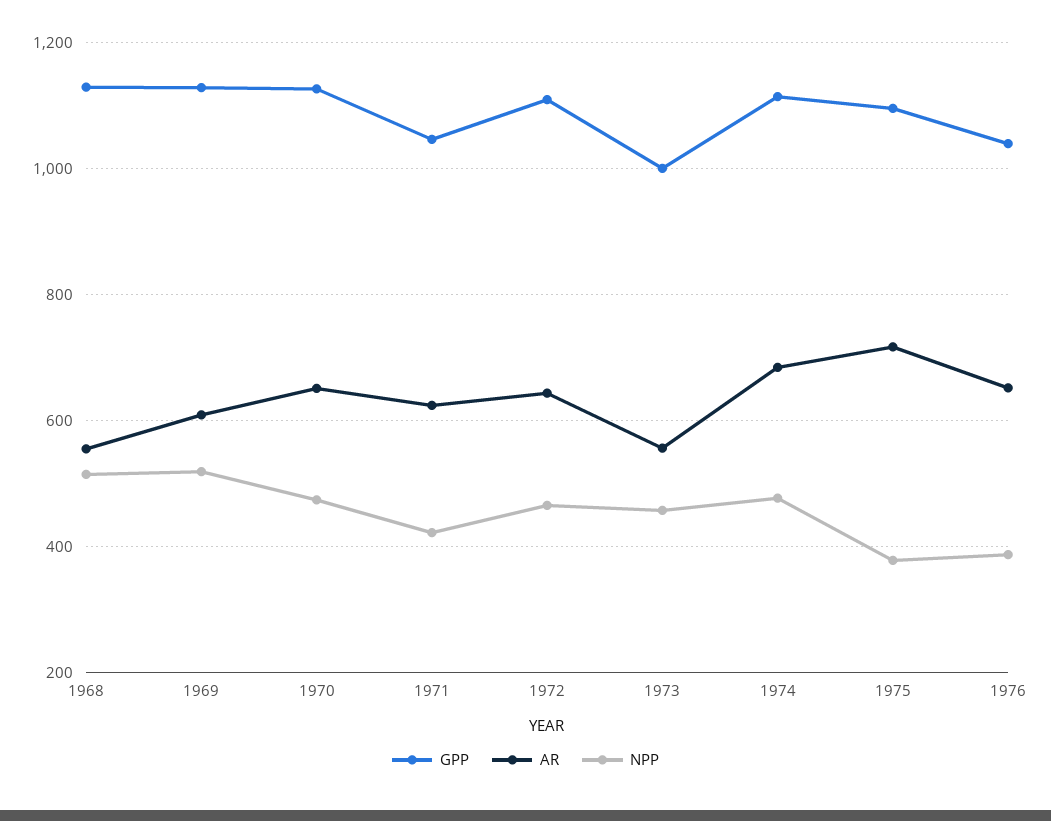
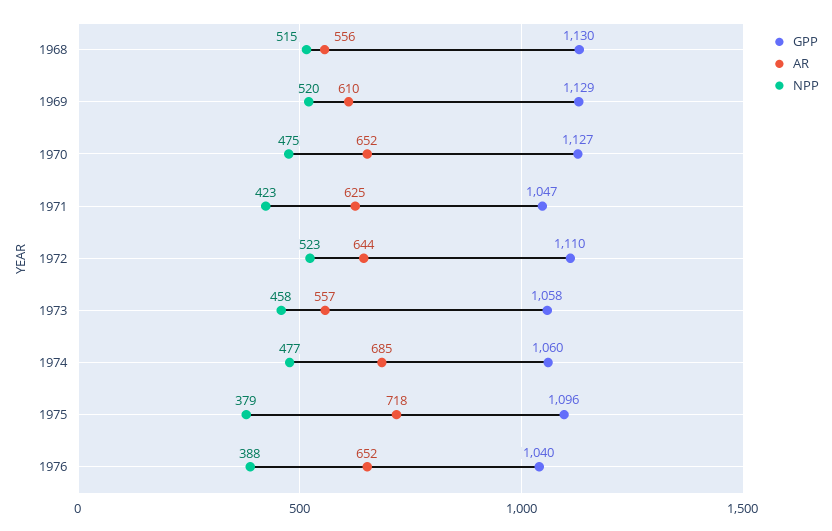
  {
    "GPP": {
      "1968": 1130,
      "1969": 1129,
      "1970": 1127,
      "1971": 1047,
      "1972": 1110,
-     "1973": 1000,
+     "1973": 1058,
-     "1974": 1120,
+     "1974": 1060,
      "1975": 1096,
      "1976": 1040
    },
    "AR": {
      "1968": 556,
      "1969": 610,
      "1970": 652,
      "1971": 625,
      "1972": 644,
      "1973": 557,
      "1974": 685,
      "1975": 718,
      "1976": 652
    },
    "NPP": {
      "1968": 515,
      "1969": 520,
      "1970": 475,
      "1971": 423,
-     "1972": 460,
+     "1972": 523,
      "1973": 458,
      "1974": 477,
      "1975": 379,
      "1976": 388
    }
  }

